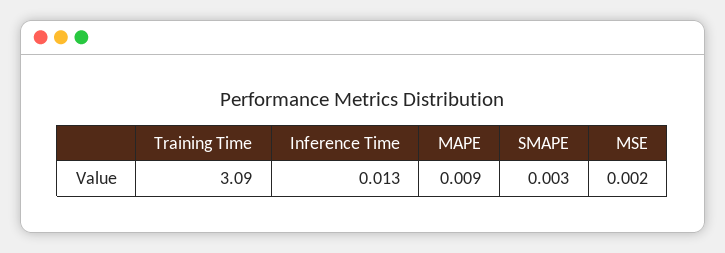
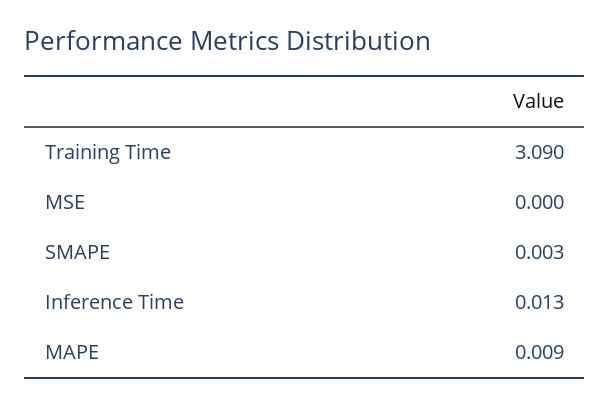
  {
    "Training Time": 3.09,
    "Inference Time": 0.013,
    "MAPE": 0.009,
    "SMAPE": 0.003,
-   "MSE": 0.002
+   "MSE": 0
  }

